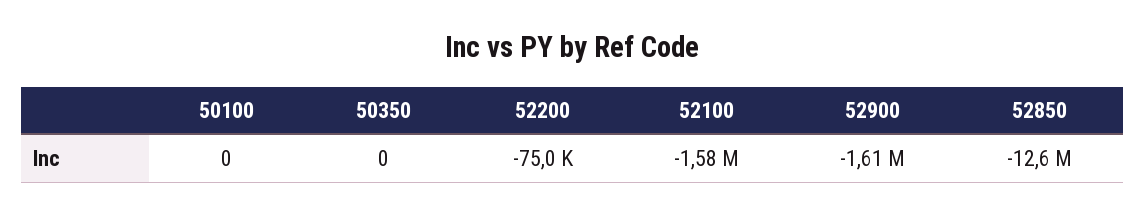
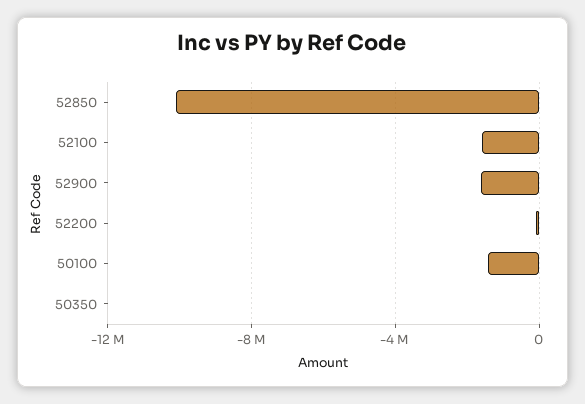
  {
-   "50100": 0,
+   "50100": -1500000,
    "50350": 0,
    "52200": -75000,
    "52100": -1580000,
    "52900": -1610000,
-   "52850": -12600000
+   "52850": -10000000
  }

